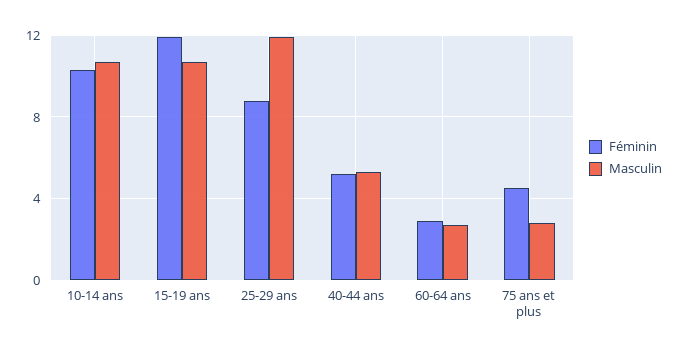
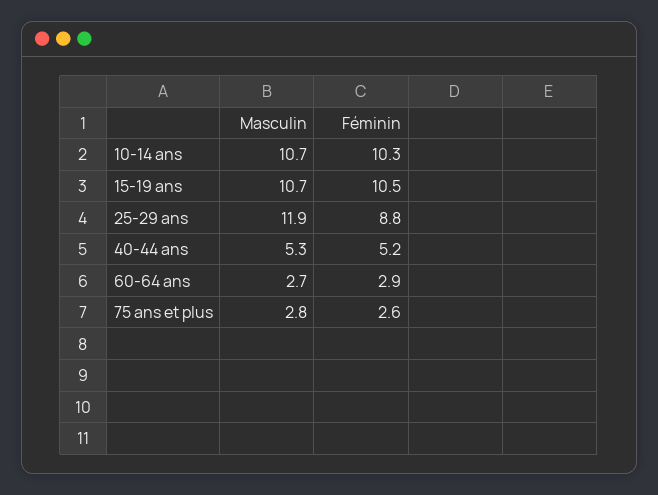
  {
    "Féminin": {
      "10-14 ans": 10.3,
-     "15-19 ans": 12,
+     "15-19 ans": 10.5,
      "25-29 ans": 8.8,
      "40-44 ans": 5.2,
      "60-64 ans": 2.9,
-     "75 ans et plus": 4.5
+     "75 ans et plus": 2.6
    },
    "Masculin": {
      "10-14 ans": 10.7,
      "15-19 ans": 10.7,
      "25-29 ans": 11.9,
      "40-44 ans": 5.3,
      "60-64 ans": 2.7,
      "75 ans et plus": 2.8
    }
  }

